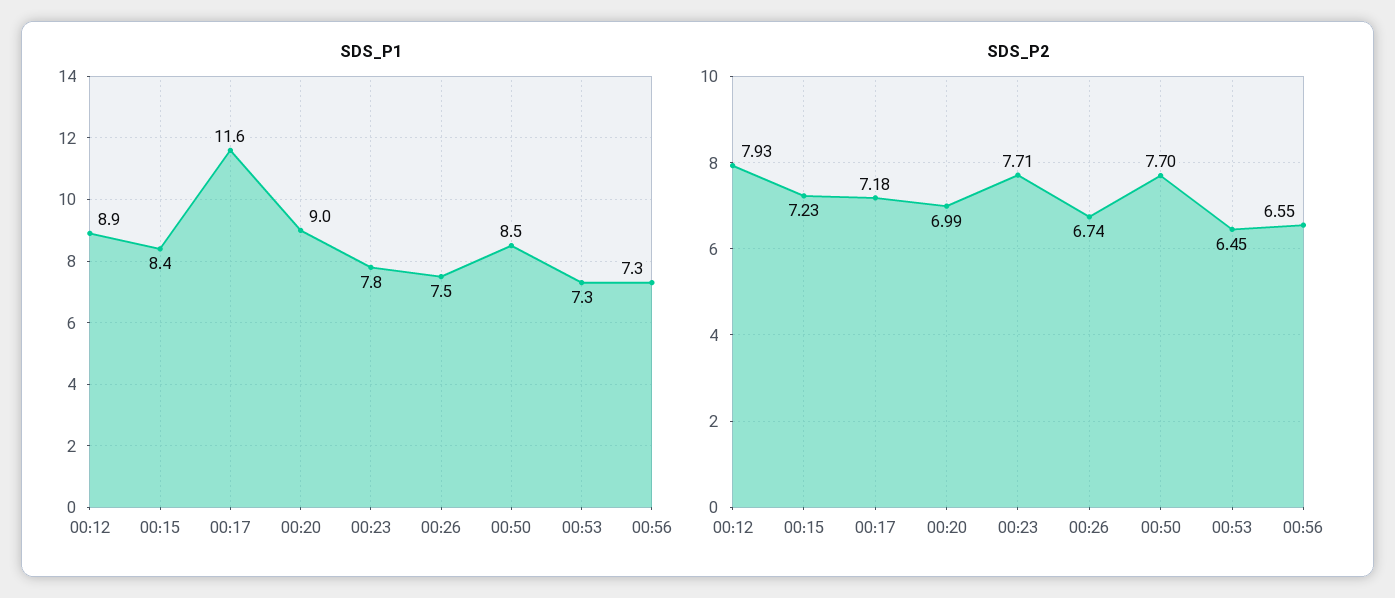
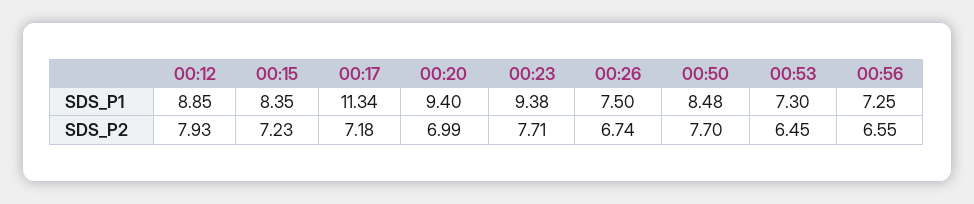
  {
    "SDS_P1": {
      "00:12": 8.85,
      "00:15": 8.35,
-     "00:17": 11.6,
+     "00:17": 11.34,
-     "00:20": 9,
+     "00:20": 9.4,
-     "00:23": 7.8,
+     "00:23": 9.38,
      "00:26": 7.5,
      "00:50": 8.48,
      "00:53": 7.3,
      "00:56": 7.25
    },
    "SDS_P2": {
      "00:12": 7.93,
      "00:15": 7.23,
      "00:17": 7.18,
      "00:20": 6.99,
      "00:23": 7.71,
      "00:26": 6.74,
      "00:50": 7.7,
      "00:53": 6.45,
      "00:56": 6.55
    }
  }

